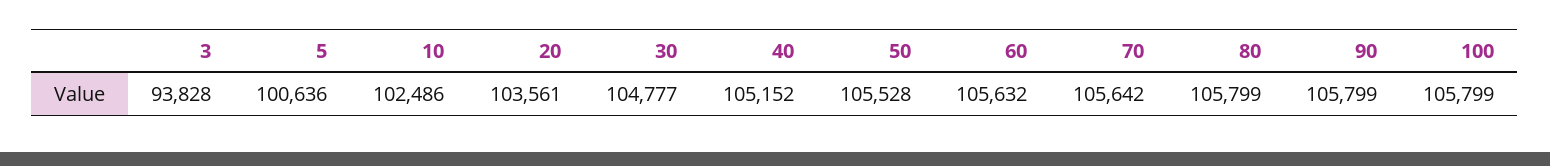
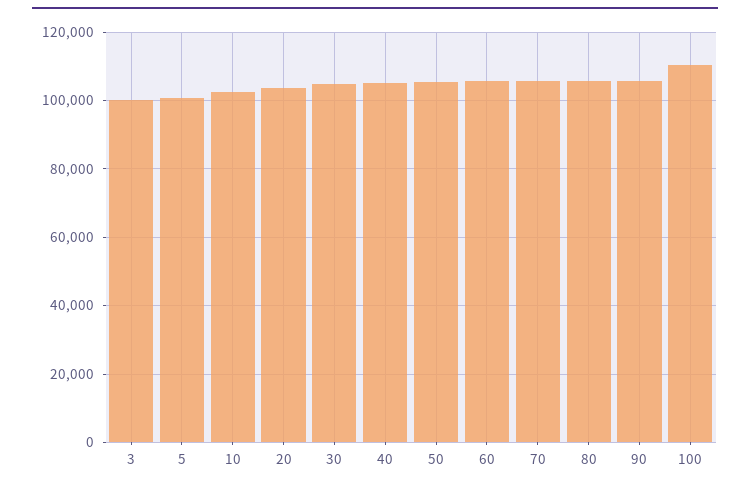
  {
-   "3": 93828,
+   "3": 100000,
    "5": 100636,
    "10": 102486,
    "20": 103561,
    "30": 104777,
    "40": 105152,
    "50": 105528,
    "60": 105632,
    "70": 105642,
    "80": 105799,
    "90": 105799,
-   "100": 105799
+   "100": 110000
  }

